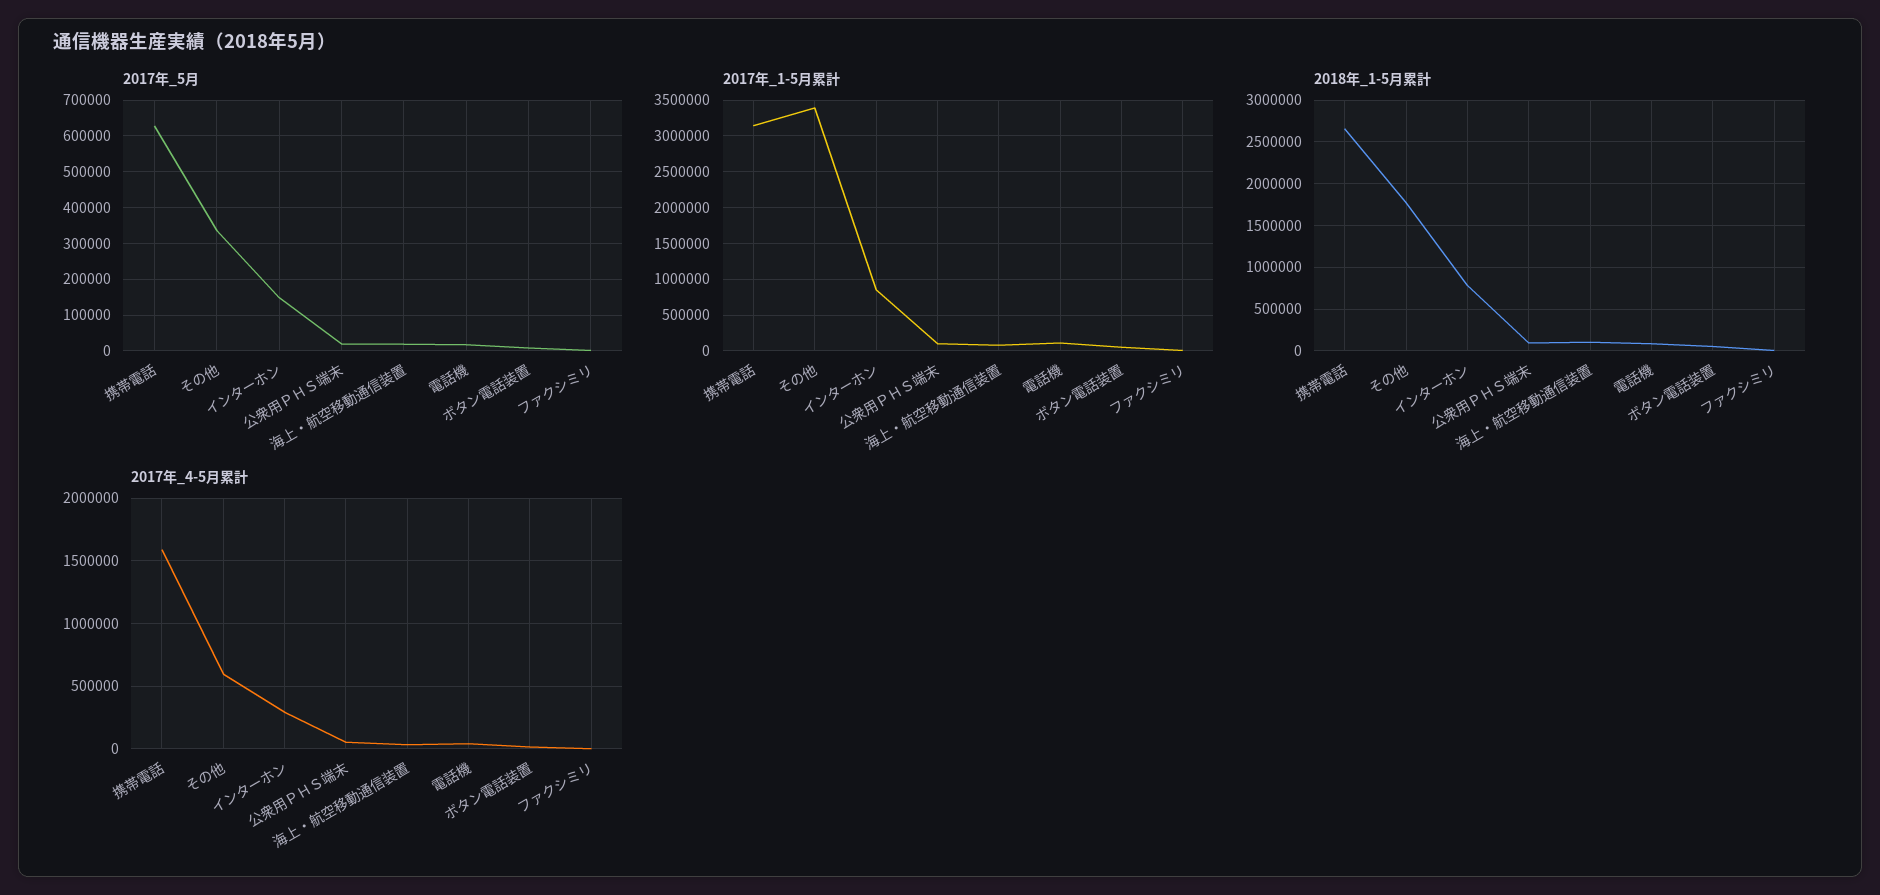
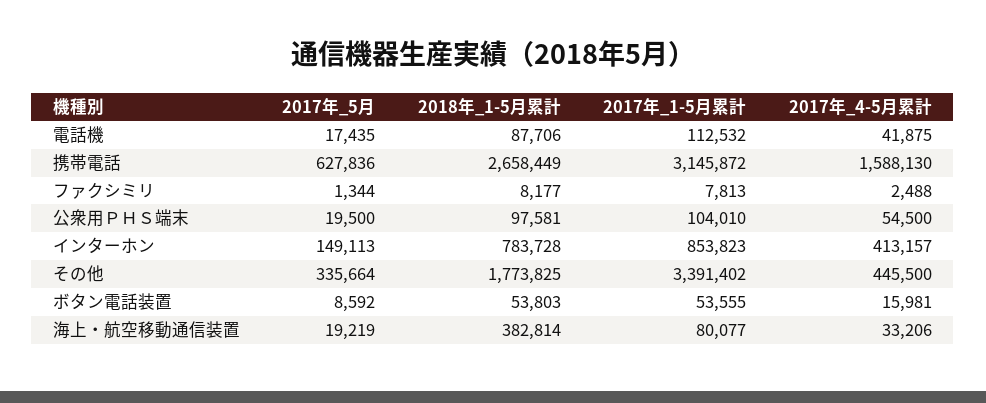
  {
    "2017年_5月": {
      "携帯電話": 627836,
      "その他": 335664,
      "インターホン": 149113,
      "公衆用ＰＨＳ端末": 19500,
      "海上・航空移動通信装置": 19219,
      "電話機": 17435,
      "ボタン電話装置": 8592,
      "ファクシミリ": 1344
    },
    "2017年_1-5月累計": {
      "携帯電話": 3145872,
      "その他": 3391402,
      "インターホン": 853823,
      "公衆用ＰＨＳ端末": 104010,
      "海上・航空移動通信装置": 80077,
      "電話機": 112532,
      "ボタン電話装置": 53555,
      "ファクシミリ": 7813
    },
    "2018年_1-5月累計": {
      "携帯電話": 2658449,
      "その他": 1773825,
      "インターホン": 783728,
      "公衆用ＰＨＳ端末": 97581,
-     "海上・航空移動通信装置": 100000,
+     "海上・航空移動通信装置": 382814,
      "電話機": 87706,
      "ボタン電話装置": 53803,
      "ファクシミリ": 8177
    },
    "2017年_4-5月累計": {
      "携帯電話": 1588130,
-     "その他": 600000,
+     "その他": 445500,
-     "インターホン": 300000,
+     "インターホン": 413157,
      "公衆用ＰＨＳ端末": 54500,
      "海上・航空移動通信装置": 33206,
      "電話機": 41875,
      "ボタン電話装置": 15981,
      "ファクシミリ": 2488
    }
  }

